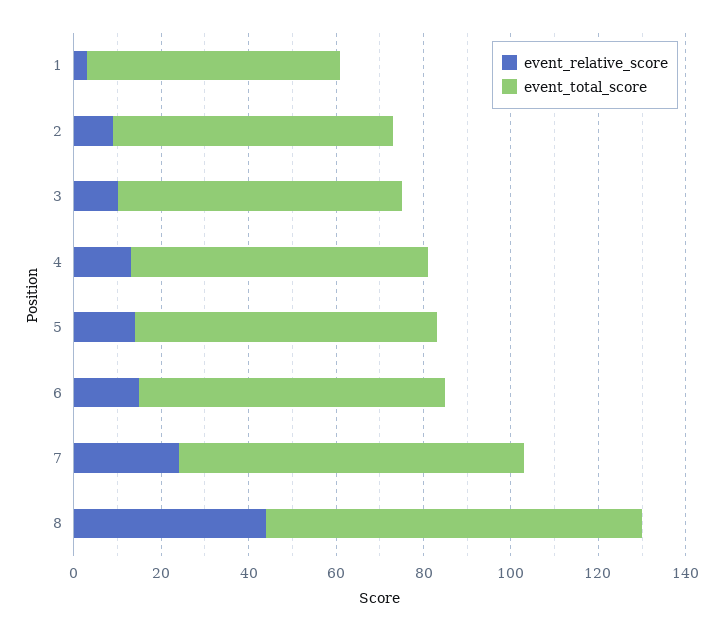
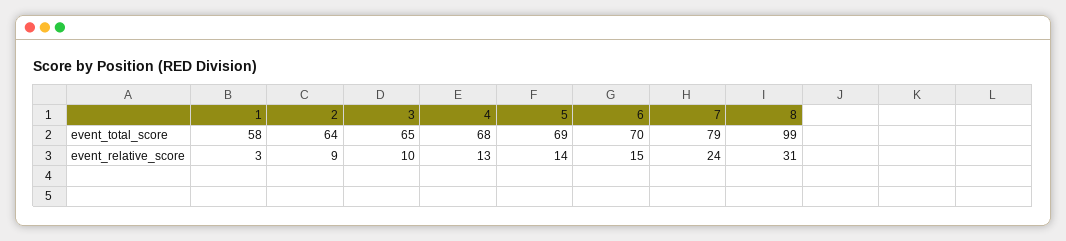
  {
    "event_relative_score": {
      "1": 3,
      "2": 9,
      "3": 10,
      "4": 13,
      "5": 14,
      "6": 15,
      "7": 24,
-     "8": 45
+     "8": 31
    },
    "event_total_score": {
      "1": 58,
      "2": 64,
      "3": 65,
      "4": 68,
      "5": 69,
      "6": 70,
      "7": 79,
-     "8": 85
+     "8": 99
    }
  }

